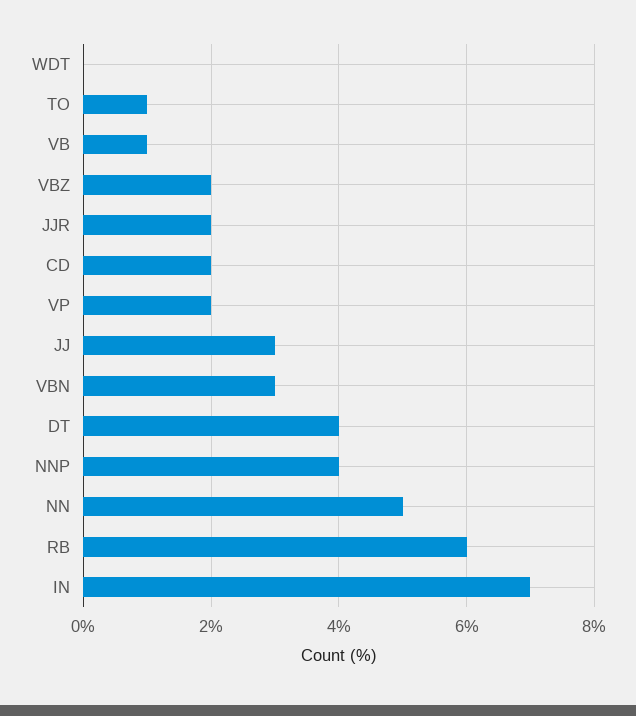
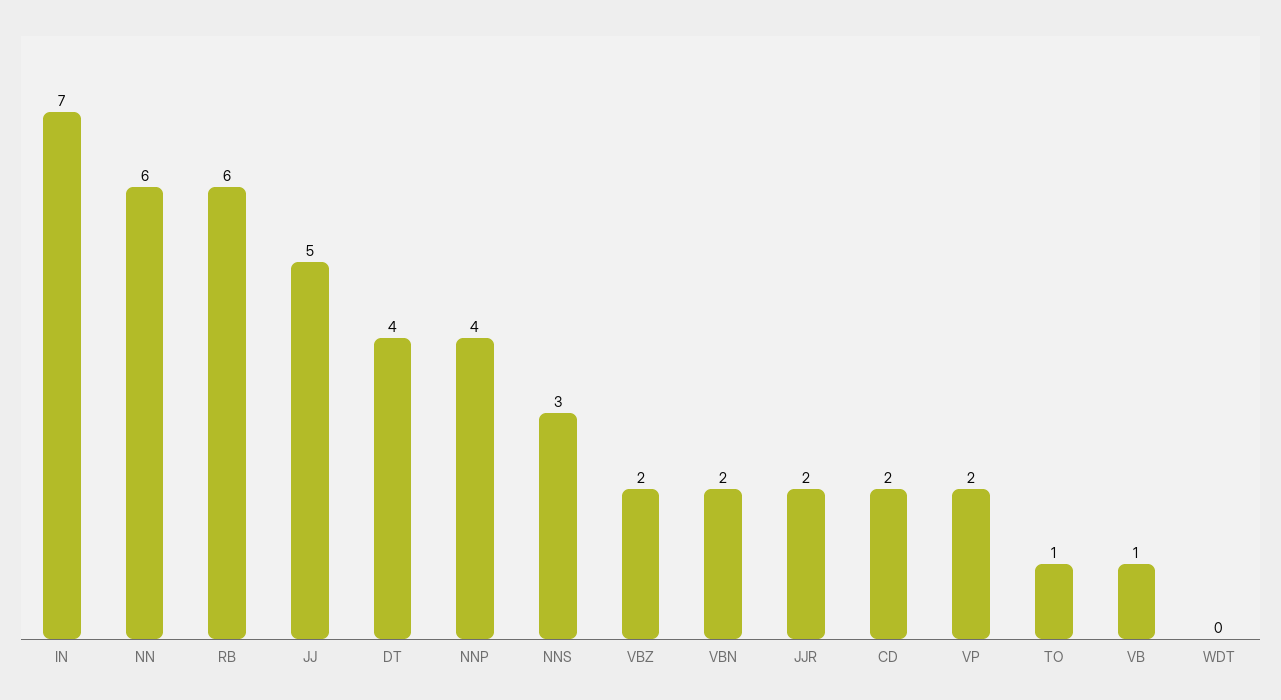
  {
    "WDT": 0,
    "TO": 1,
    "VB": 1,
    "VBZ": 2,
    "JJR": 2,
    "CD": 2,
    "VP": 2,
-   "JJ": 3,
+   "JJ": 5,
-   "VBN": 3,
+   "VBN": 2,
    "DT": 4,
    "NNP": 4,
-   "NN": 5,
+   "NN": 6,
    "RB": 6,
-   "IN": 7
+   "IN": 7,
+   "NNS": 3
  }

